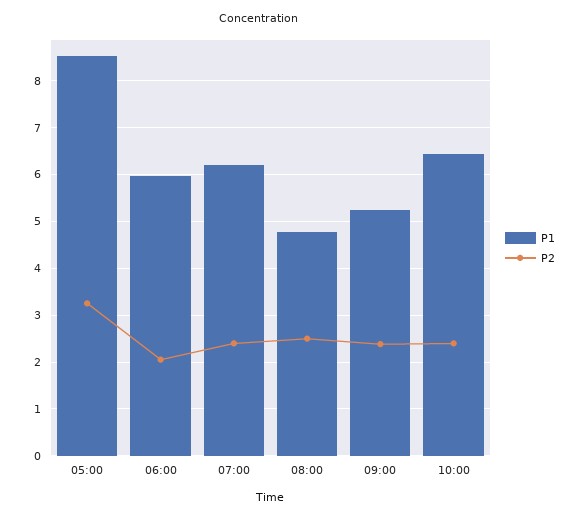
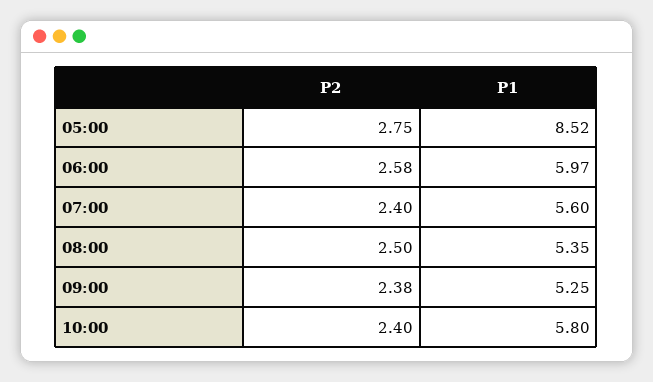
  {
    "P1": {
      "05:00": 8.52,
      "06:00": 5.97,
-     "07:00": 6.2,
+     "07:00": 5.6,
-     "08:00": 4.8,
+     "08:00": 5.35,
      "09:00": 5.25,
-     "10:00": 6.4
+     "10:00": 5.8
    },
    "P2": {
-     "05:00": 3.2,
+     "05:00": 2.75,
-     "06:00": 2,
+     "06:00": 2.58,
      "07:00": 2.4,
      "08:00": 2.5,
      "09:00": 2.38,
      "10:00": 2.4
    }
  }

